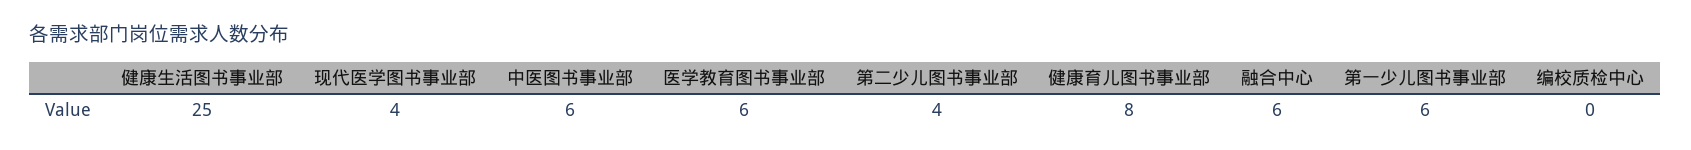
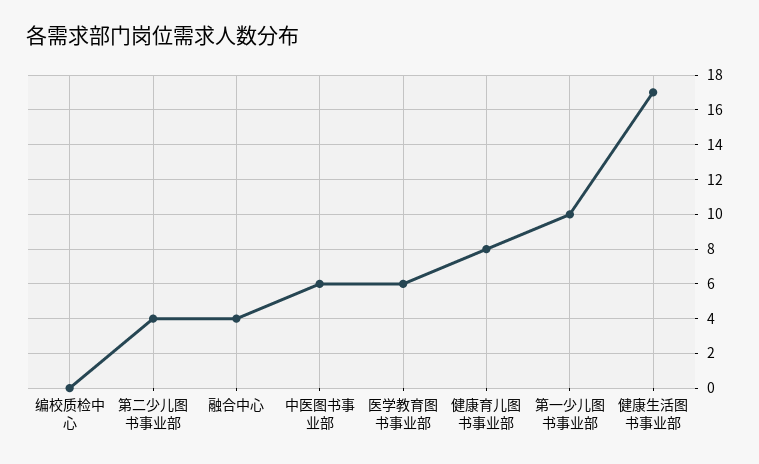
  {
-   "健康生活图书事业部": 25,
+   "健康生活图书事业部": 17,
-   "现代医学图书事业部": 4,
    "中医图书事业部": 6,
    "医学教育图书事业部": 6,
    "第二少儿图书事业部": 4,
    "健康育儿图书事业部": 8,
-   "融合中心": 6,
+   "融合中心": 4,
-   "第一少儿图书事业部": 6,
+   "第一少儿图书事业部": 10,
    "编校质检中心": 0
  }

